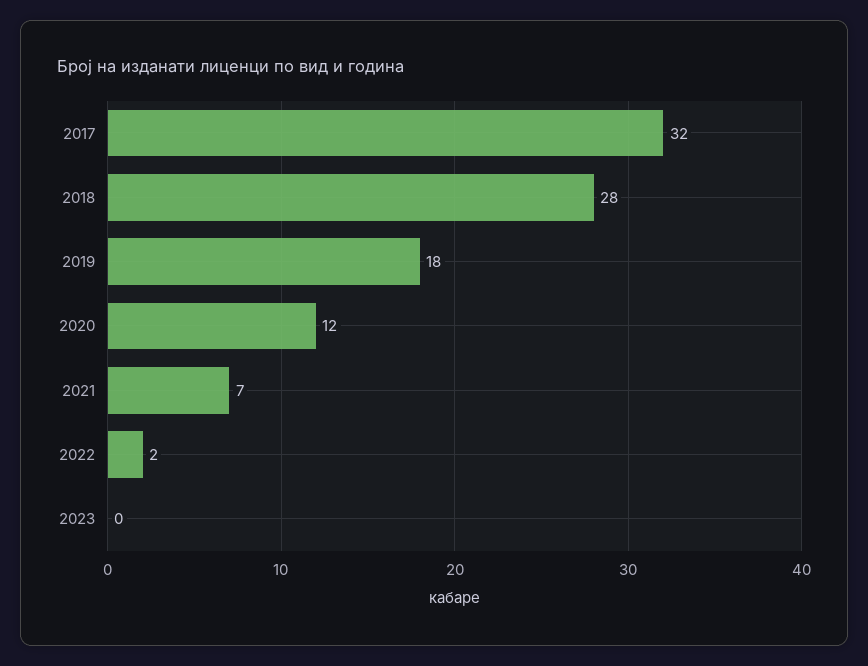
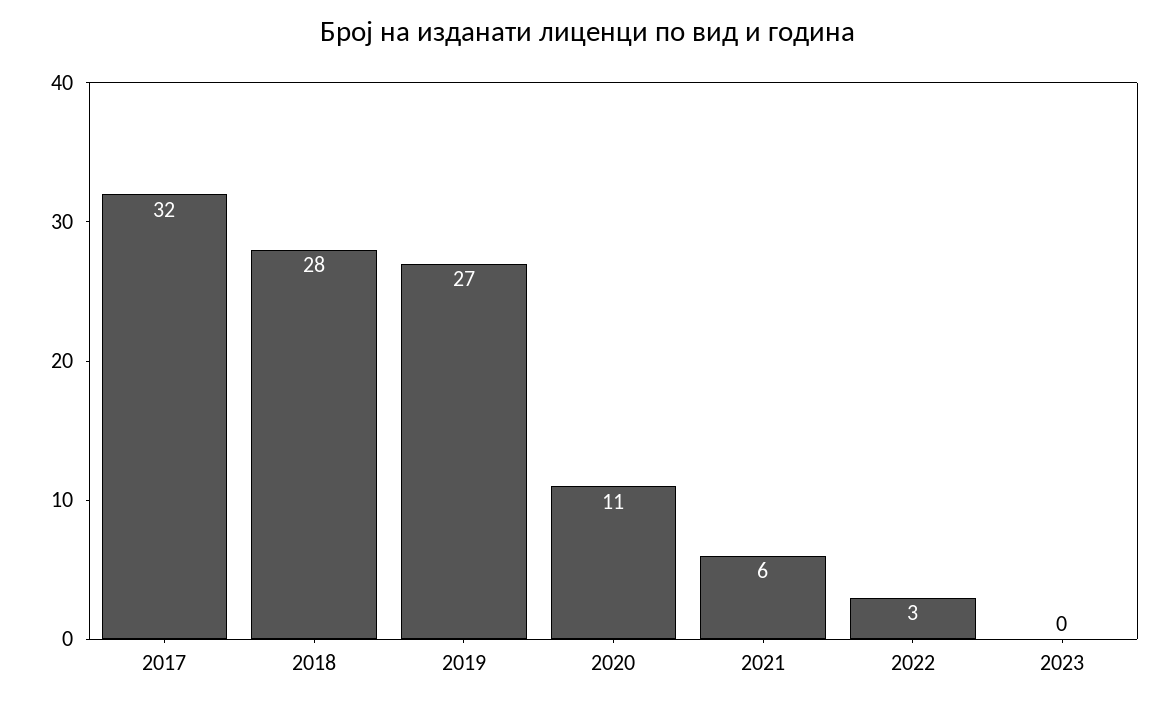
  {
    "2017": 32,
    "2018": 28,
-   "2019": 18,
+   "2019": 27,
-   "2020": 12,
+   "2020": 11,
-   "2021": 7,
+   "2021": 6,
-   "2022": 2,
+   "2022": 3,
    "2023": 0
  }

